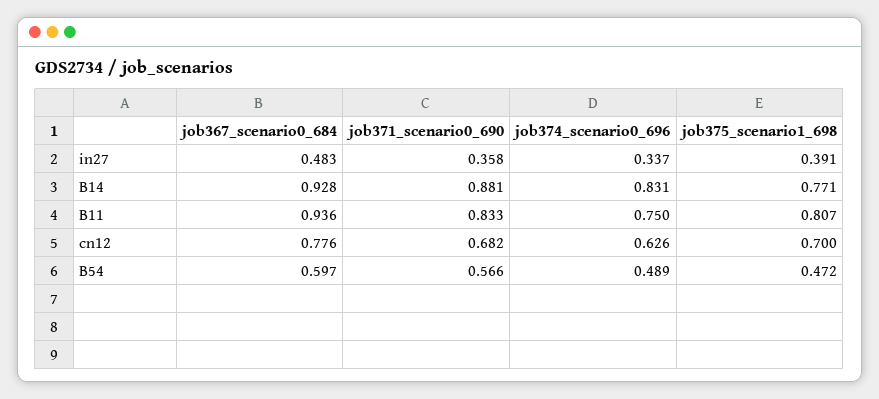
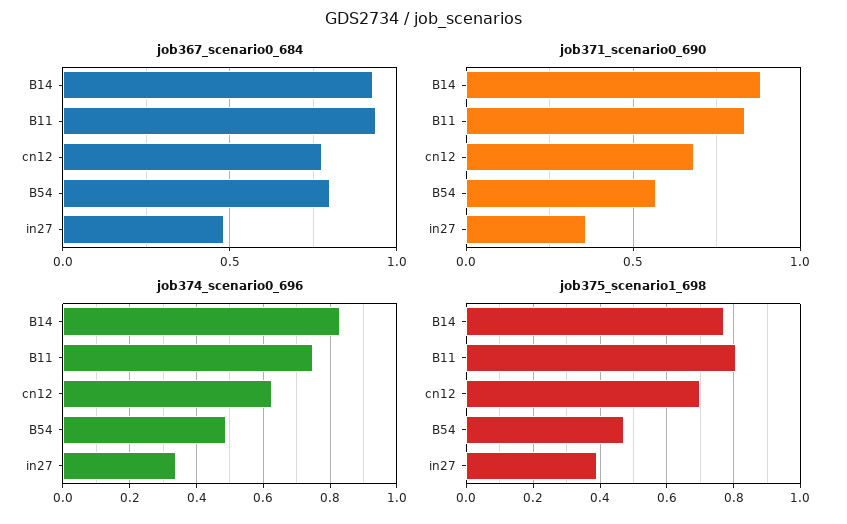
  {
    "job367_scenario0_684": {
      "in27": 0.483,
      "B14": 0.928,
      "B11": 0.936,
      "cn12": 0.776,
-     "B54": 0.597
+     "B54": 0.8
    },
    "job371_scenario0_690": {
      "in27": 0.358,
      "B14": 0.881,
      "B11": 0.833,
      "cn12": 0.682,
      "B54": 0.566
    },
    "job374_scenario0_696": {
      "in27": 0.337,
      "B14": 0.831,
      "B11": 0.75,
      "cn12": 0.626,
      "B54": 0.489
    },
    "job375_scenario1_698": {
      "in27": 0.391,
      "B14": 0.771,
      "B11": 0.807,
      "cn12": 0.7,
      "B54": 0.472
    }
  }

